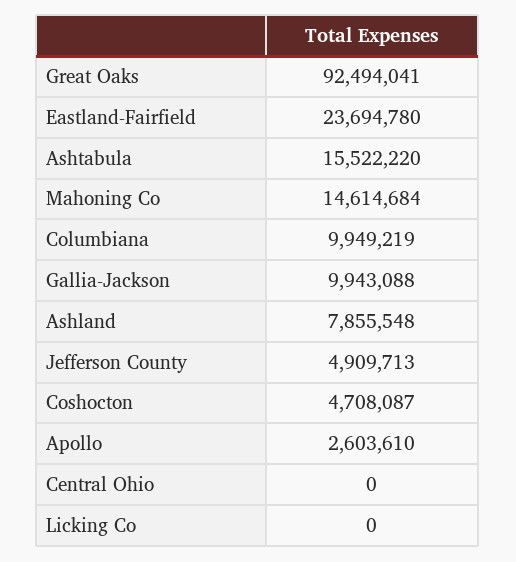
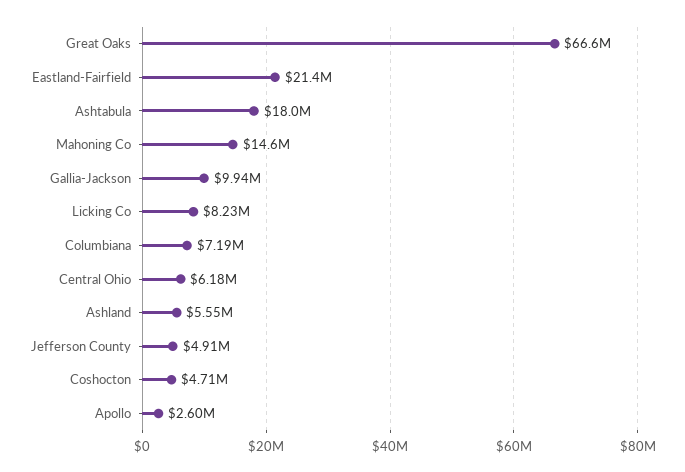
  {
-   "Great Oaks": 92494041,
+   "Great Oaks": 66600000,
-   "Eastland-Fairfield": 23694780,
+   "Eastland-Fairfield": 21400000,
-   "Ashtabula": 15522220,
+   "Ashtabula": 18000000,
    "Mahoning Co": 14614684,
-   "Columbiana": 9949219,
+   "Columbiana": 7190000,
    "Gallia-Jackson": 9943088,
-   "Ashland": 7855548,
+   "Ashland": 5550000,
    "Jefferson County": 4909713,
    "Coshocton": 4708087,
    "Apollo": 2603610,
-   "Central Ohio": 0,
+   "Central Ohio": 6180000,
-   "Licking Co": 0
+   "Licking Co": 8230000
  }

